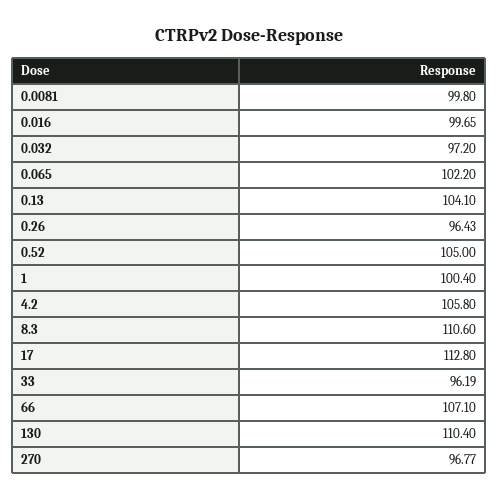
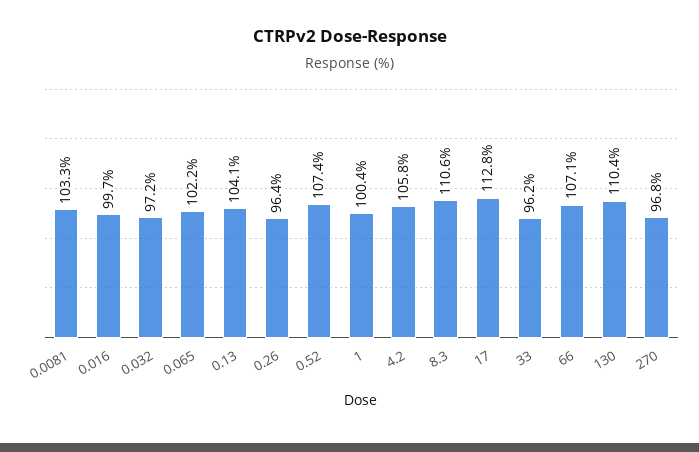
  {
-   "0.0081": 99.8,
+   "0.0081": 103.3,
    "0.016": 99.65,
    "0.032": 97.2,
    "0.065": 102.2,
    "0.13": 104.1,
    "0.26": 96.43,
-   "0.52": 105,
+   "0.52": 107.4,
    "1": 100.4,
    "4.2": 105.8,
    "8.3": 110.6,
    "17": 112.8,
    "33": 96.19,
    "66": 107.1,
    "130": 110.4,
    "270": 96.77
  }

